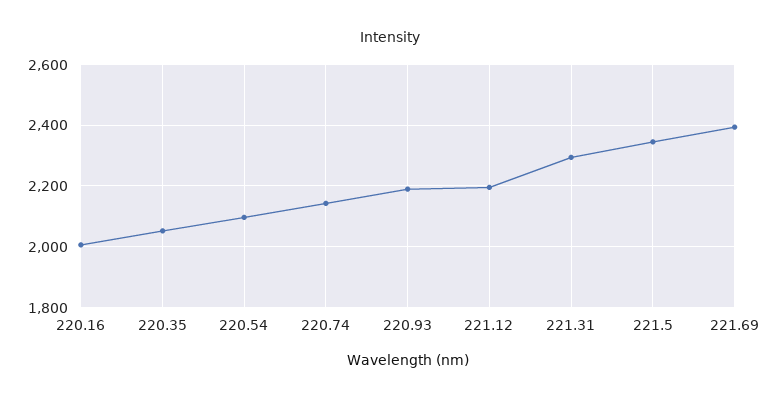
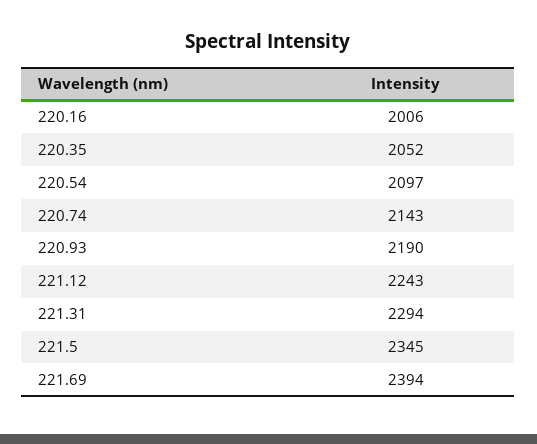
  {
    "220.16": 2006,
    "220.35": 2052,
    "220.54": 2097,
    "220.74": 2143,
    "220.93": 2190,
-   "221.12": 2200,
+   "221.12": 2243,
    "221.31": 2294,
    "221.5": 2345,
    "221.69": 2394
  }

